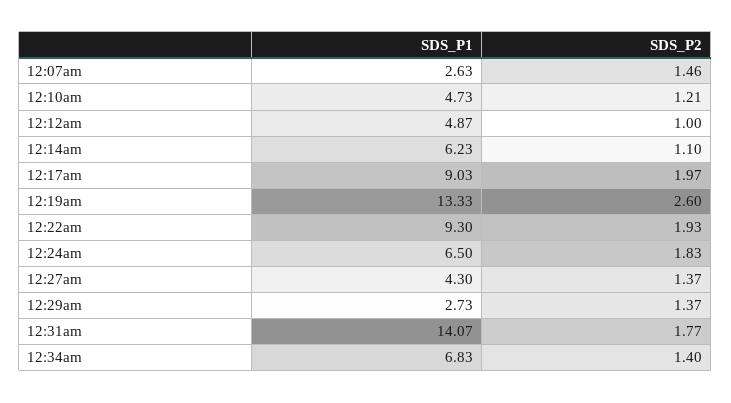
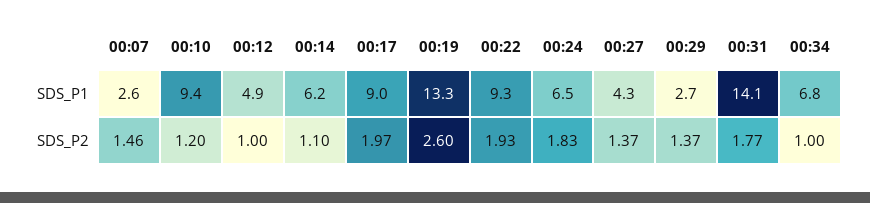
  {
    "SDS_P1": {
      "12:07am": 2.63,
-     "12:10am": 4.73,
+     "12:10am": 9.4,
      "12:12am": 4.87,
      "12:14am": 6.23,
      "12:17am": 9.03,
      "12:19am": 13.33,
      "12:22am": 9.3,
      "12:24am": 6.5,
      "12:27am": 4.3,
      "12:29am": 2.73,
      "12:31am": 14.07,
      "12:34am": 6.83
    },
    "SDS_P2": {
      "12:07am": 1.46,
-     "12:10am": 1.21,
+     "12:10am": 1.2,
      "12:12am": 1,
      "12:14am": 1.1,
      "12:17am": 1.97,
      "12:19am": 2.6,
      "12:22am": 1.93,
      "12:24am": 1.83,
      "12:27am": 1.37,
      "12:29am": 1.37,
      "12:31am": 1.77,
-     "12:34am": 1.4
+     "12:34am": 1
    }
  }

